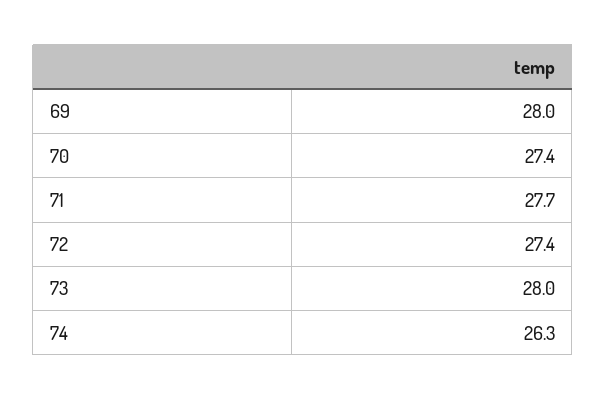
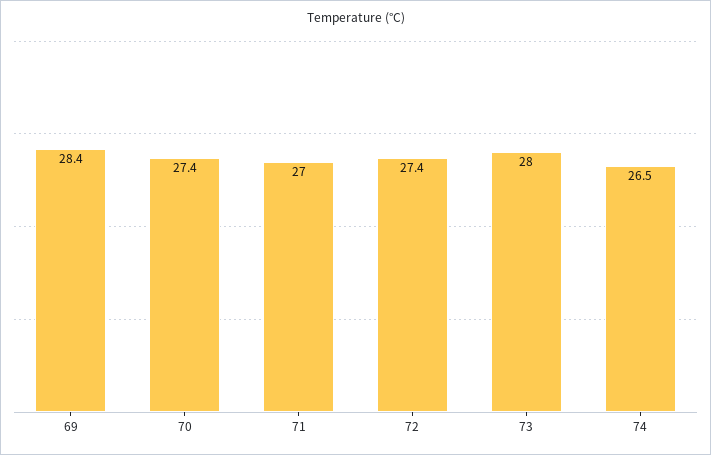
  {
-   "69": 28,
+   "69": 28.4,
    "70": 27.4,
-   "71": 27.7,
+   "71": 27,
    "72": 27.4,
    "73": 28,
-   "74": 26.3
+   "74": 26.5
  }

